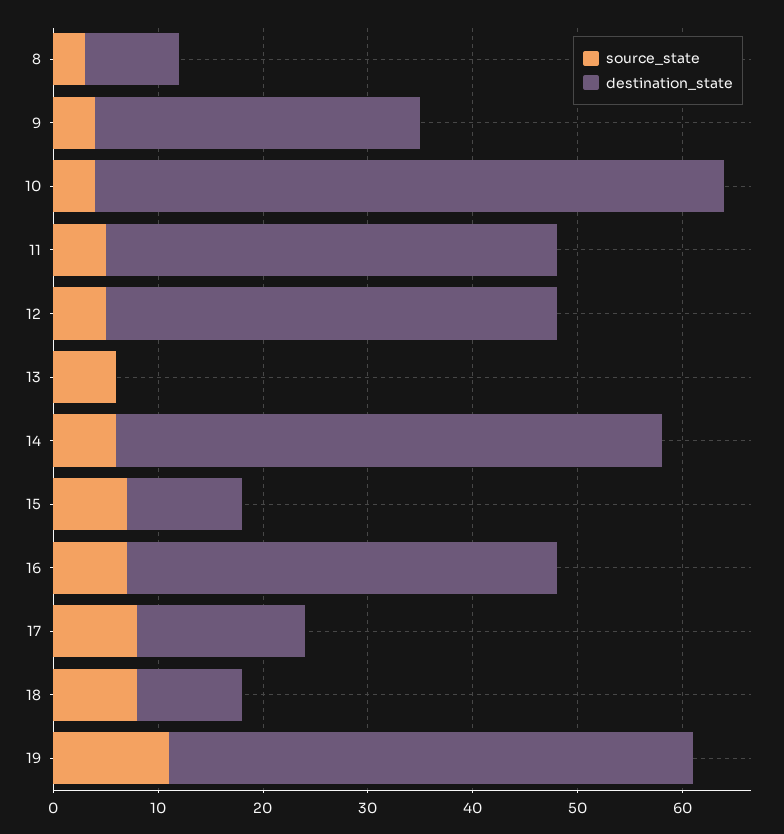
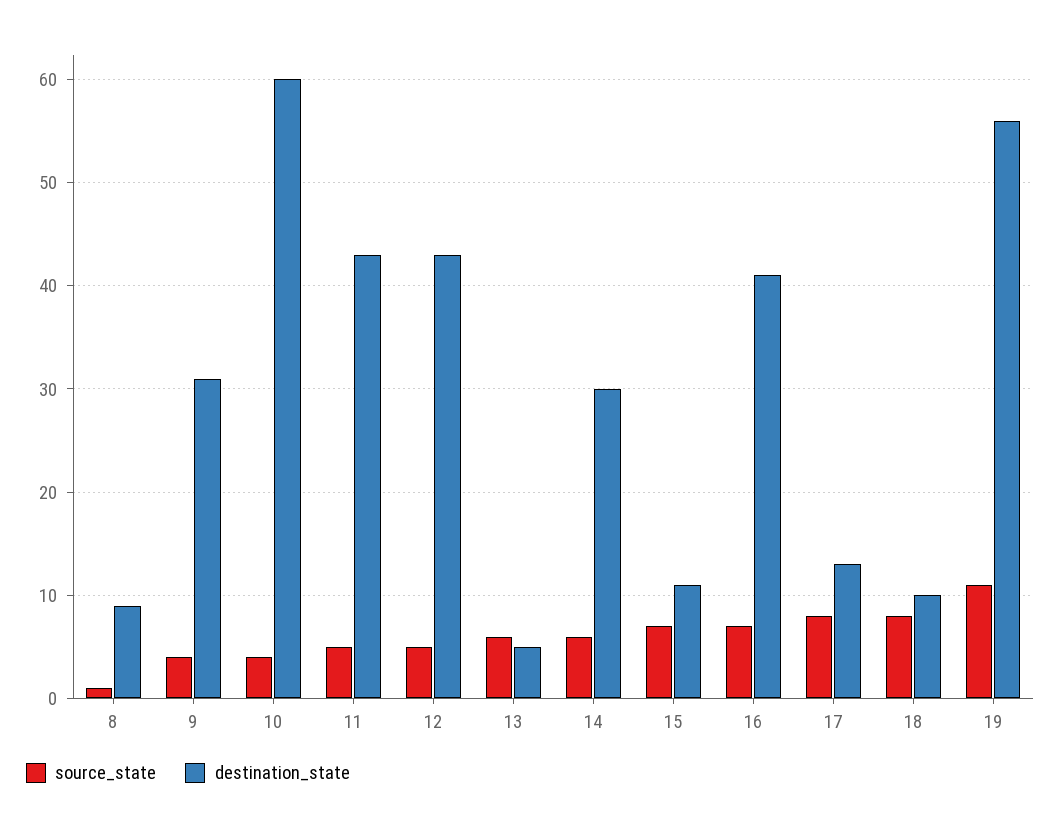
  {
    "source_state": {
-     "8": 3,
+     "8": 1,
      "9": 4,
      "10": 4,
      "11": 5,
      "12": 5,
      "13": 6,
      "14": 6,
      "15": 7,
      "16": 7,
      "17": 8,
      "18": 8,
      "19": 11
    },
    "destination_state": {
      "8": 9,
      "9": 31,
      "10": 60,
      "11": 43,
      "12": 43,
-     "13": 0,
+     "13": 5,
-     "14": 52,
+     "14": 30,
      "15": 11,
      "16": 41,
-     "17": 16,
+     "17": 13,
      "18": 10,
-     "19": 50
+     "19": 56
    }
  }

